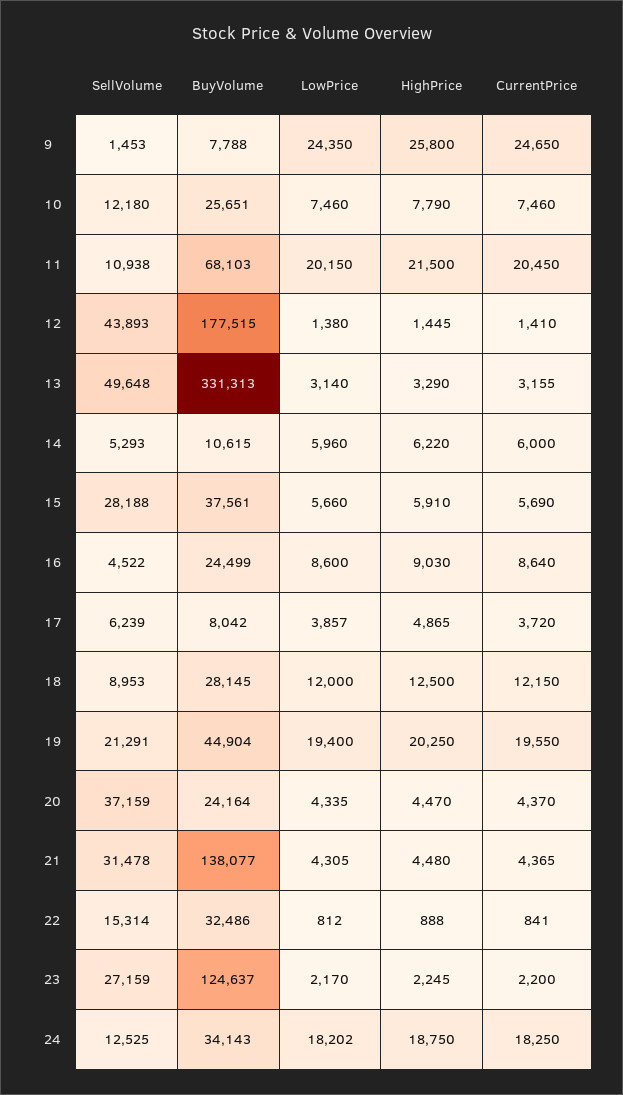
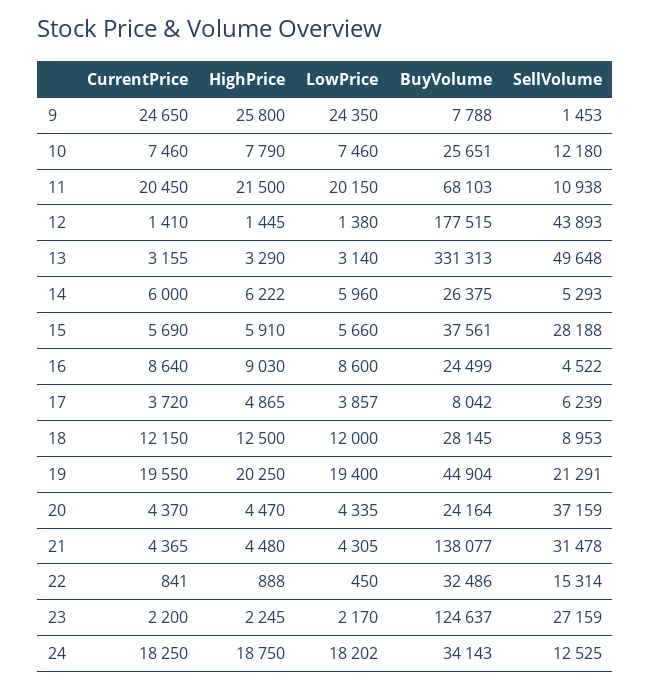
  {
    "SellVolume": {
      "9": 1453,
      "10": 12180,
      "11": 10938,
      "12": 43893,
      "13": 49648,
      "14": 5293,
      "15": 28188,
      "16": 4522,
      "17": 6239,
      "18": 8953,
      "19": 21291,
      "20": 37159,
      "21": 31478,
      "22": 15314,
      "23": 27159,
      "24": 12525
    },
    "BuyVolume": {
      "9": 7788,
      "10": 25651,
      "11": 68103,
      "12": 177515,
      "13": 331313,
-     "14": 10615,
+     "14": 26375,
      "15": 37561,
      "16": 24499,
      "17": 8042,
      "18": 28145,
      "19": 44904,
      "20": 24164,
      "21": 138077,
      "22": 32486,
      "23": 124637,
      "24": 34143
    },
    "LowPrice": {
      "9": 24350,
      "10": 7460,
      "11": 20150,
      "12": 1380,
      "13": 3140,
      "14": 5960,
      "15": 5660,
      "16": 8600,
      "17": 3857,
      "18": 12000,
      "19": 19400,
      "20": 4335,
      "21": 4305,
-     "22": 812,
+     "22": 450,
      "23": 2170,
      "24": 18202
    },
    "HighPrice": {
      "9": 25800,
      "10": 7790,
      "11": 21500,
      "12": 1445,
      "13": 3290,
-     "14": 6220,
+     "14": 6222,
      "15": 5910,
      "16": 9030,
      "17": 4865,
      "18": 12500,
      "19": 20250,
      "20": 4470,
      "21": 4480,
      "22": 888,
      "23": 2245,
      "24": 18750
    },
    "CurrentPrice": {
      "9": 24650,
      "10": 7460,
      "11": 20450,
      "12": 1410,
      "13": 3155,
      "14": 6000,
      "15": 5690,
      "16": 8640,
      "17": 3720,
      "18": 12150,
      "19": 19550,
      "20": 4370,
      "21": 4365,
      "22": 841,
      "23": 2200,
      "24": 18250
    }
  }

